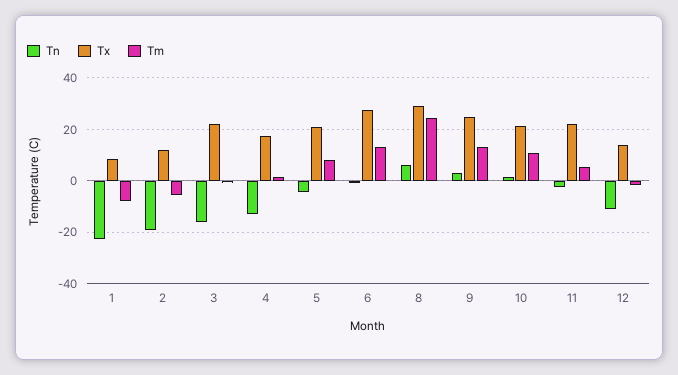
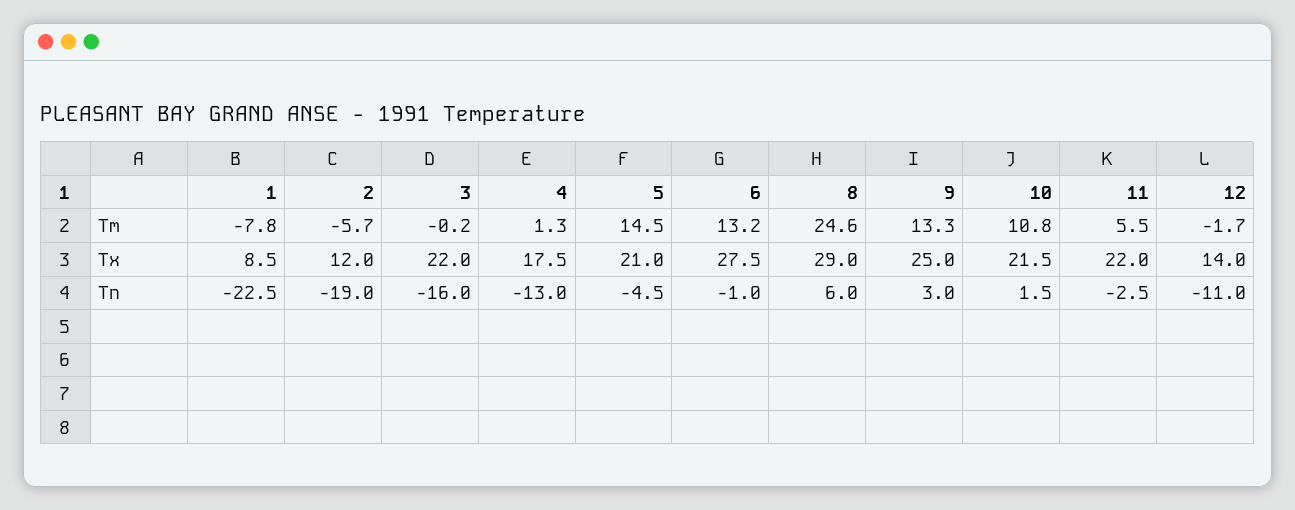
  {
    "Tn": {
      "1": -22.5,
      "2": -19,
      "3": -16,
      "4": -13,
      "5": -4.5,
      "6": -1,
      "8": 6,
      "9": 3,
      "10": 1.5,
      "11": -2.5,
      "12": -11
    },
    "Tx": {
      "1": 8.5,
      "2": 12,
      "3": 22,
      "4": 17.5,
      "5": 21,
      "6": 27.5,
      "8": 29,
      "9": 25,
      "10": 21.5,
      "11": 22,
      "12": 14
    },
    "Tm": {
      "1": -7.8,
      "2": -5.7,
      "3": -0.2,
      "4": 1.3,
-     "5": 7.5,
+     "5": 14.5,
      "6": 13.2,
      "8": 24.6,
      "9": 13.3,
      "10": 10.8,
      "11": 5.5,
      "12": -1.7
    }
  }

